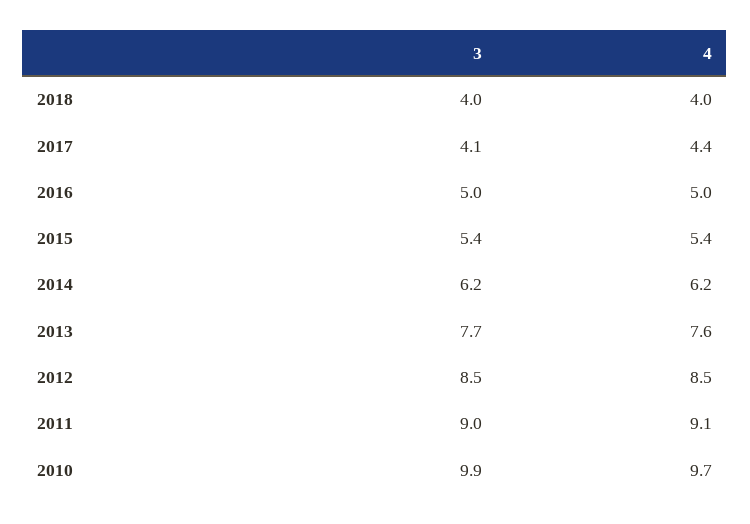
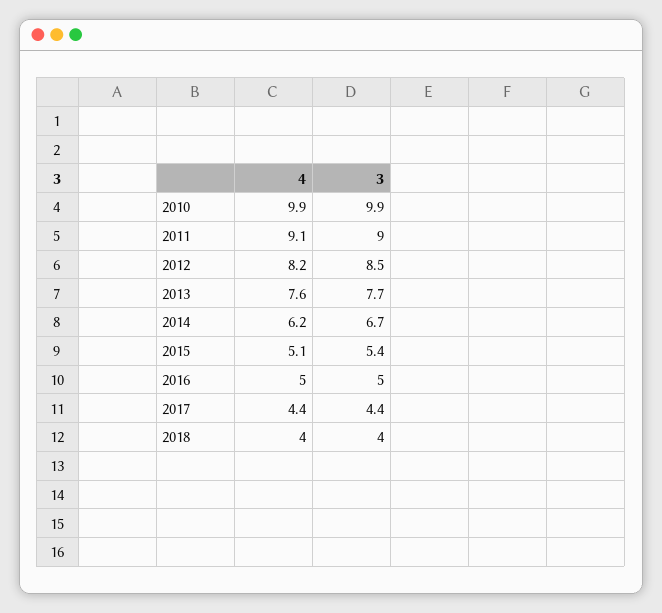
  {
    "3": {
      "2018": 4,
-     "2017": 4.1,
+     "2017": 4.4,
      "2016": 5,
      "2015": 5.4,
-     "2014": 6.2,
+     "2014": 6.7,
      "2013": 7.7,
      "2012": 8.5,
      "2011": 9,
      "2010": 9.9
    },
    "4": {
      "2018": 4,
      "2017": 4.4,
      "2016": 5,
-     "2015": 5.4,
+     "2015": 5.1,
      "2014": 6.2,
      "2013": 7.6,
-     "2012": 8.5,
+     "2012": 8.2,
      "2011": 9.1,
-     "2010": 9.7
+     "2010": 9.9
    }
  }

